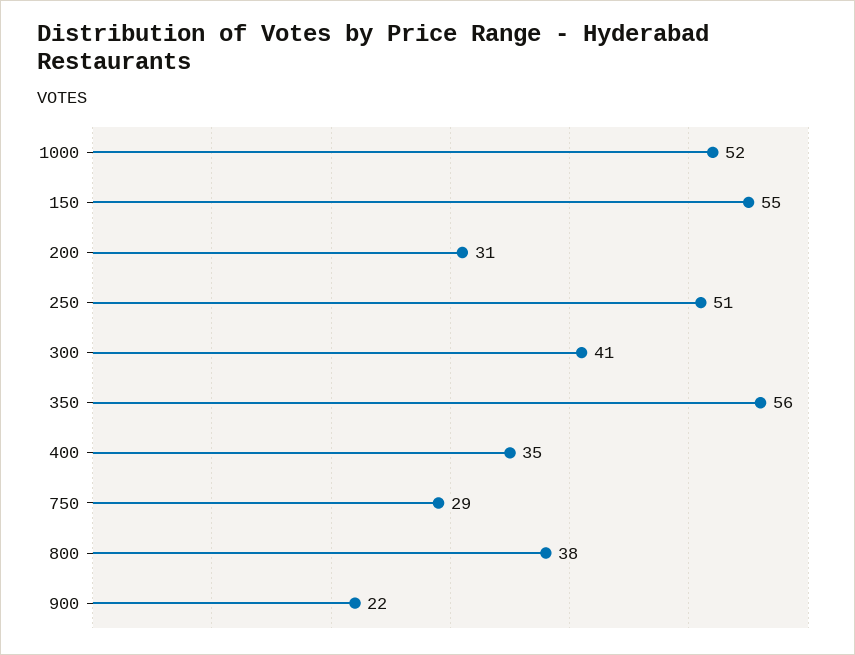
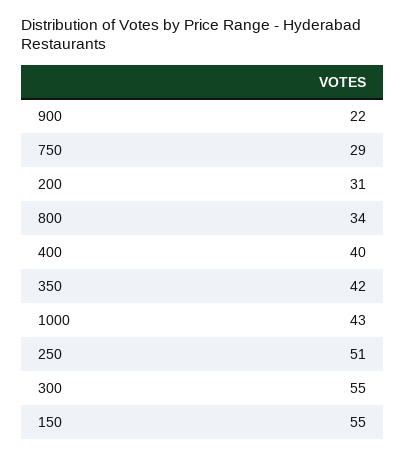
  {
-   "1000": 52,
+   "1000": 43,
    "150": 55,
    "200": 31,
    "250": 51,
-   "300": 41,
+   "300": 55,
-   "350": 56,
+   "350": 42,
-   "400": 35,
+   "400": 40,
    "750": 29,
-   "800": 38,
+   "800": 34,
    "900": 22
  }

